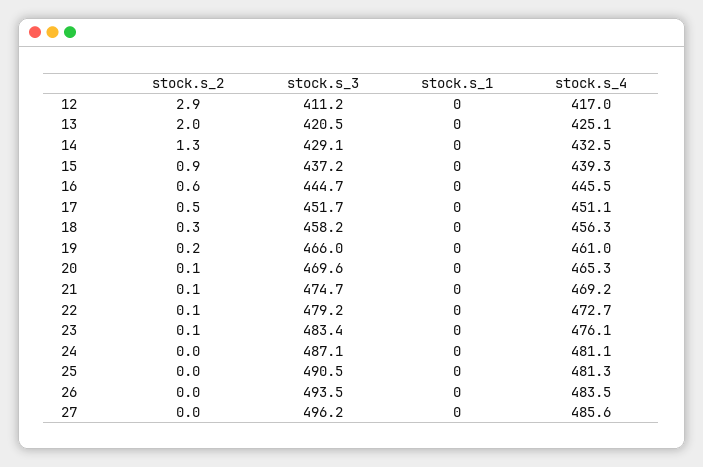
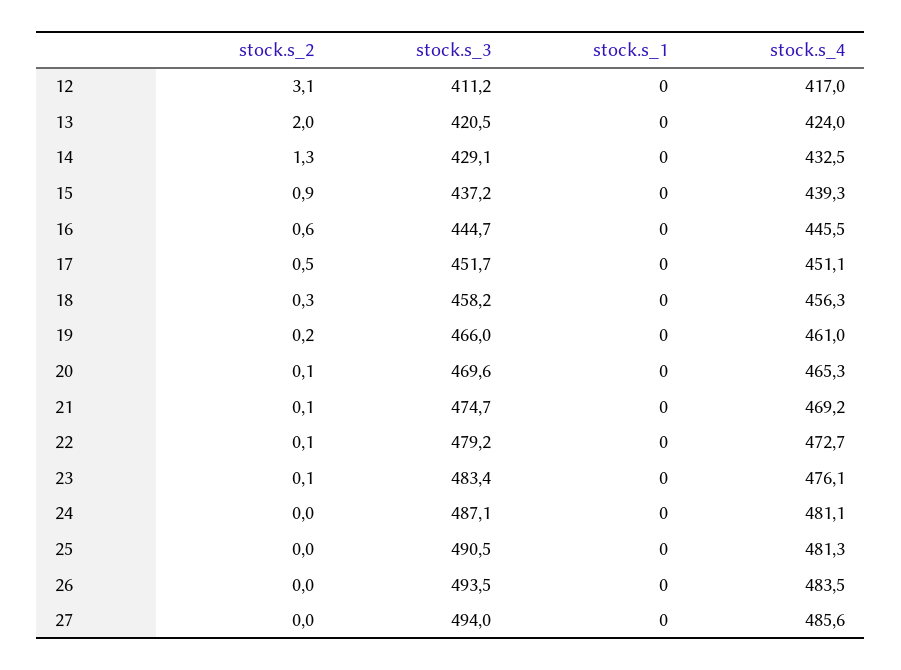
  {
    "stock.s_2": {
-     "12": 2.9,
+     "12": 3.1,
      "13": 2,
      "14": 1.3,
      "15": 0.9,
      "16": 0.6,
      "17": 0.5,
      "18": 0.3,
      "19": 0.2,
      "20": 0.1,
      "21": 0.1,
      "22": 0.1,
      "23": 0.1,
      "24": 0,
      "25": 0,
      "26": 0,
      "27": 0
    },
    "stock.s_3": {
      "12": 411.2,
      "13": 420.5,
      "14": 429.1,
      "15": 437.2,
      "16": 444.7,
      "17": 451.7,
      "18": 458.2,
      "19": 466,
      "20": 469.6,
      "21": 474.7,
      "22": 479.2,
      "23": 483.4,
      "24": 487.1,
      "25": 490.5,
      "26": 493.5,
-     "27": 496.2
+     "27": 494
    },
    "stock.s_1": {
      "12": 0,
      "13": 0,
      "14": 0,
      "15": 0,
      "16": 0,
      "17": 0,
      "18": 0,
      "19": 0,
      "20": 0,
      "21": 0,
      "22": 0,
      "23": 0,
      "24": 0,
      "25": 0,
      "26": 0,
      "27": 0
    },
    "stock.s_4": {
      "12": 417,
-     "13": 425.1,
+     "13": 424,
      "14": 432.5,
      "15": 439.3,
      "16": 445.5,
      "17": 451.1,
      "18": 456.3,
      "19": 461,
      "20": 465.3,
      "21": 469.2,
      "22": 472.7,
      "23": 476.1,
      "24": 481.1,
      "25": 481.3,
      "26": 483.5,
      "27": 485.6
    }
  }

